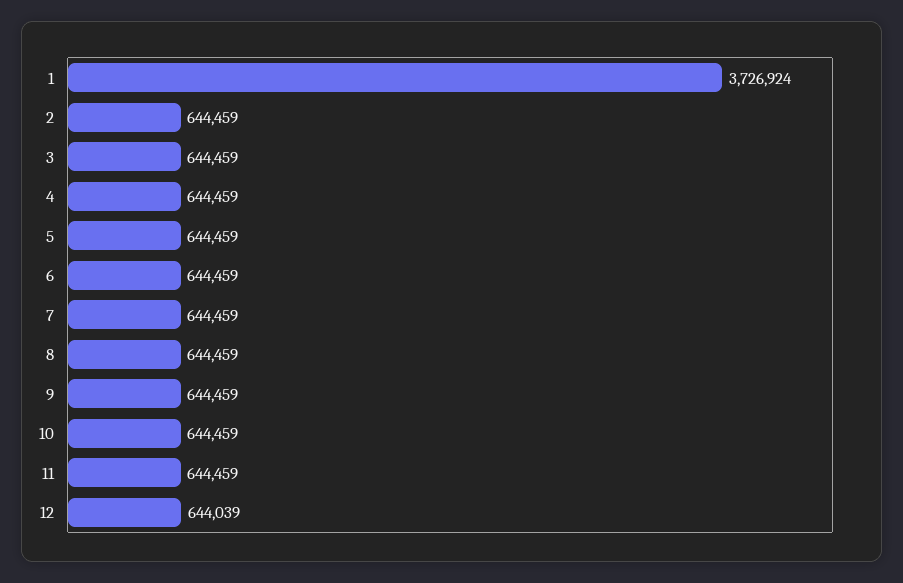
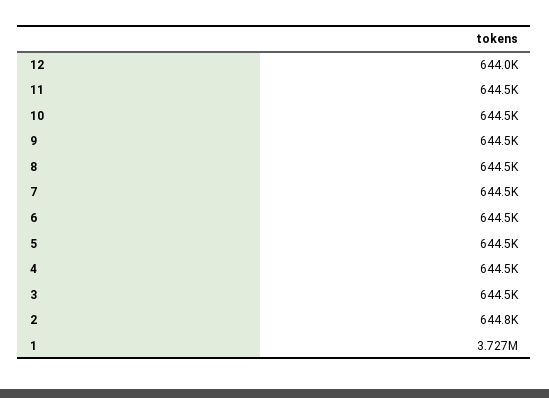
  {
    "1": 3726924,
-   "2": 644459,
+   "2": 644800,
    "3": 644459,
    "4": 644459,
    "5": 644459,
    "6": 644459,
    "7": 644459,
    "8": 644459,
    "9": 644459,
    "10": 644459,
    "11": 644459,
    "12": 644039
  }

